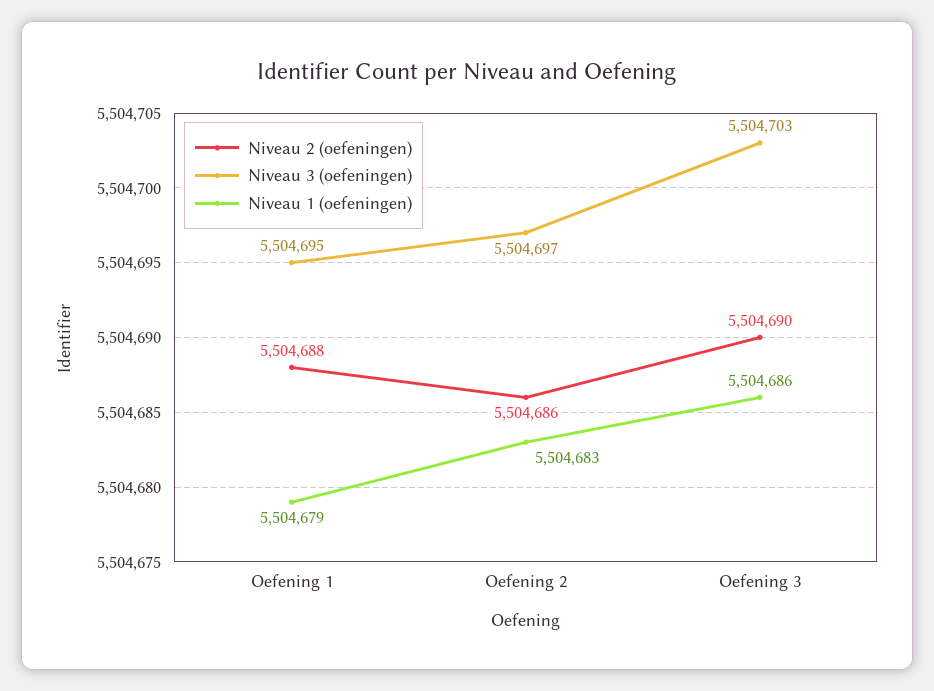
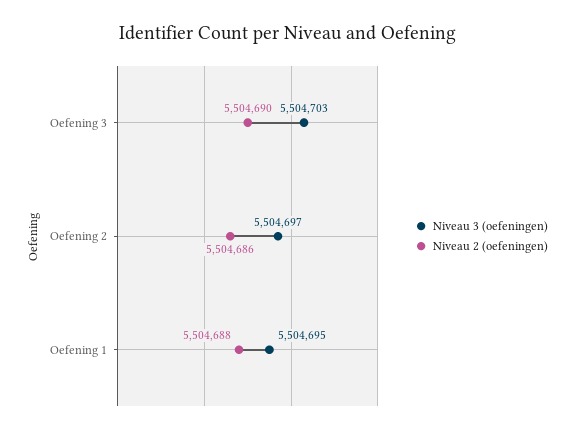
  {
    "Niveau 2 (oefeningen)": {
      "Oefening 1": 5504688,
      "Oefening 2": 5504686,
      "Oefening 3": 5504690
    },
    "Niveau 3 (oefeningen)": {
      "Oefening 1": 5504695,
      "Oefening 2": 5504697,
      "Oefening 3": 5504703
-   },
+   }
-   "Niveau 1 (oefeningen)": {
-     "Oefening 1": 5504679,
-     "Oefening 2": 5504683,
-     "Oefening 3": 5504686
-   }
  }

